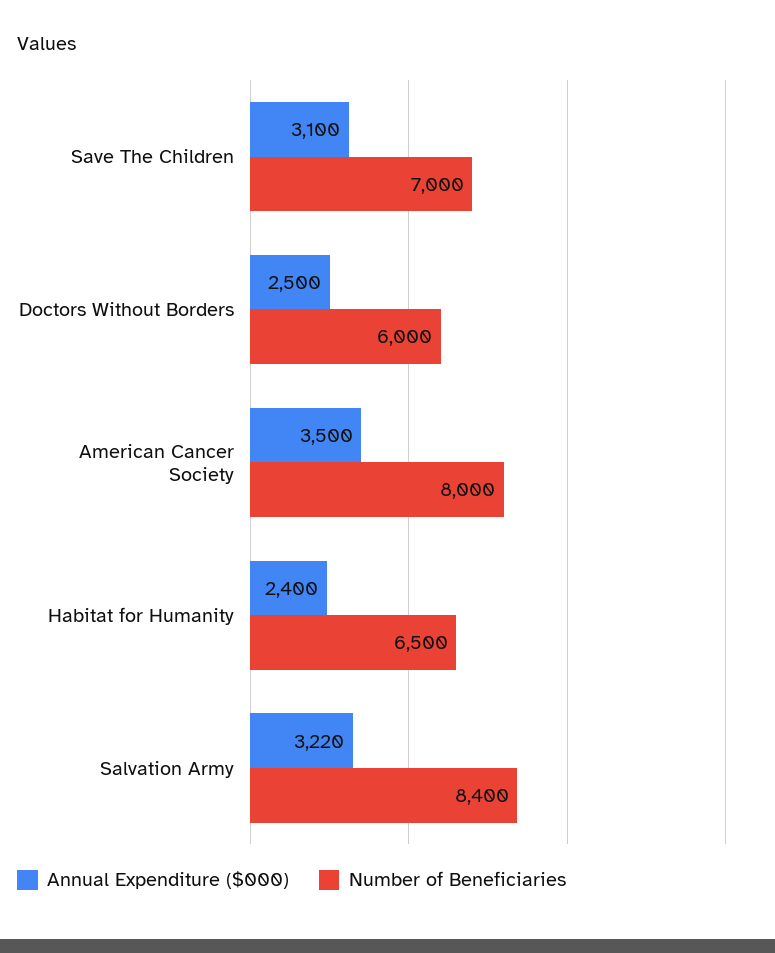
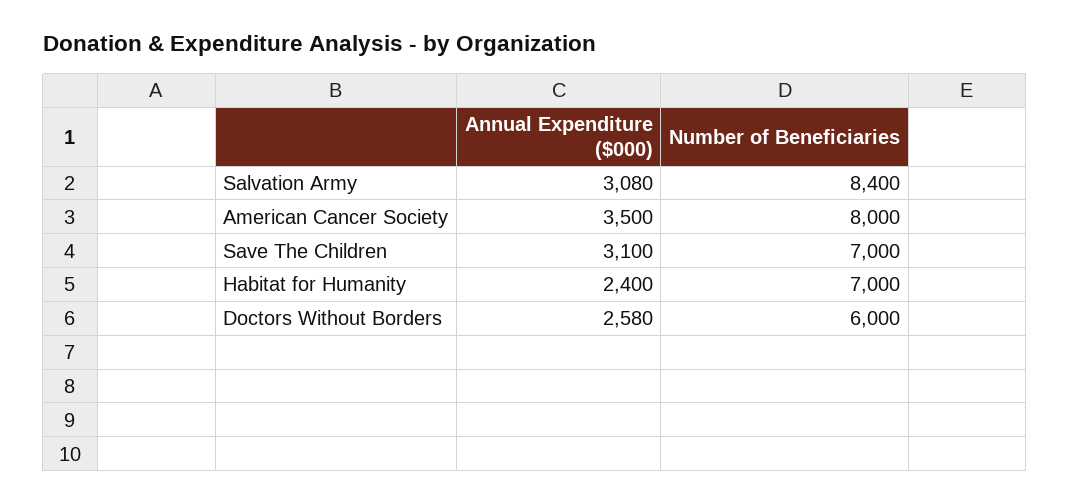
  {
    "Annual Expenditure ($000)": {
      "Save The Children": 3100,
-     "Doctors Without Borders": 2500,
+     "Doctors Without Borders": 2580,
      "American Cancer Society": 3500,
      "Habitat for Humanity": 2400,
-     "Salvation Army": 3220
+     "Salvation Army": 3080
    },
    "Number of Beneficiaries": {
      "Save The Children": 7000,
      "Doctors Without Borders": 6000,
      "American Cancer Society": 8000,
-     "Habitat for Humanity": 6500,
+     "Habitat for Humanity": 7000,
      "Salvation Army": 8400
    }
  }

